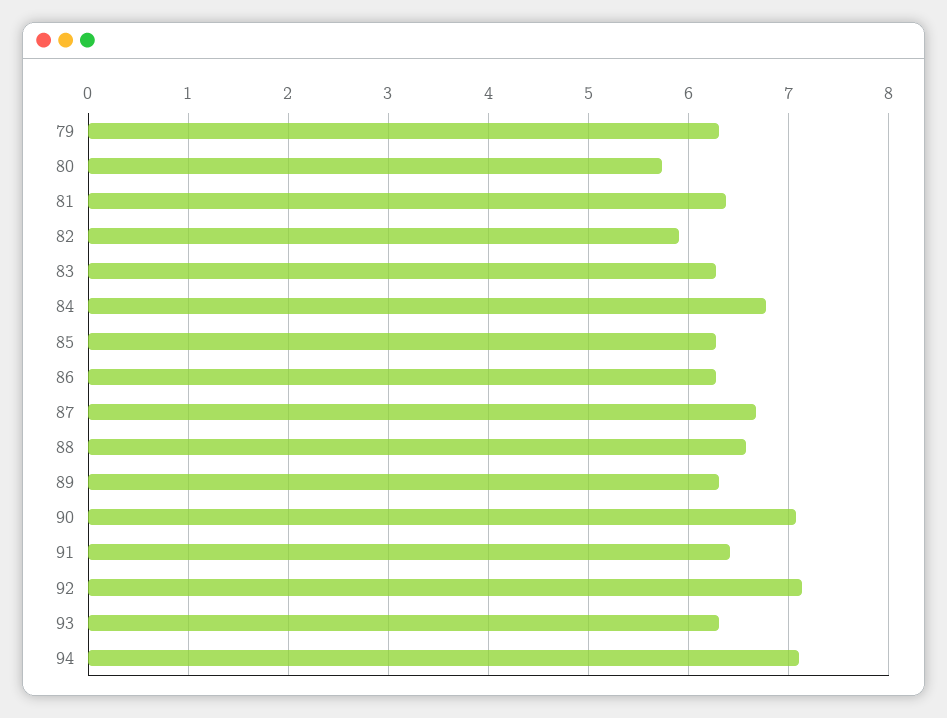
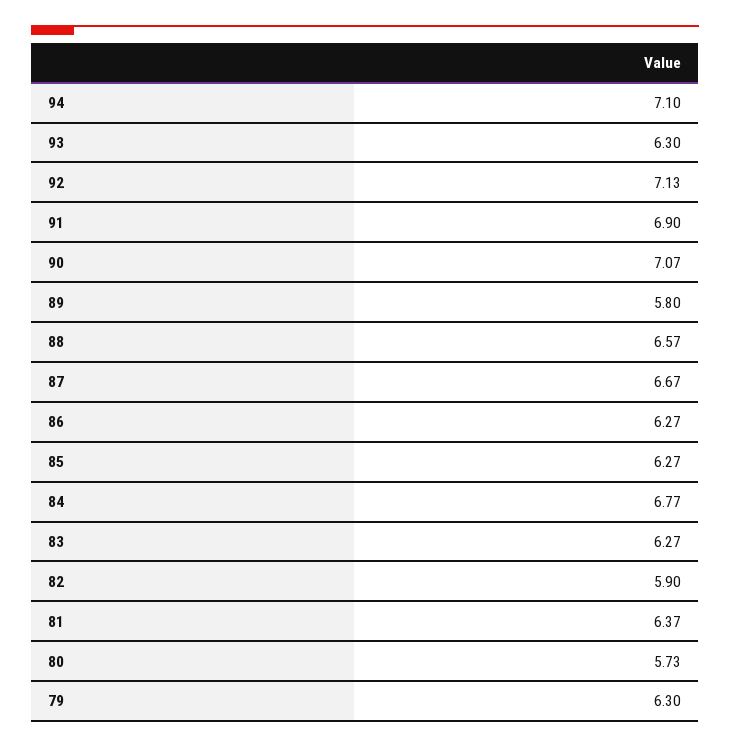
  {
    "79": 6.3,
    "80": 5.73,
    "81": 6.37,
    "82": 5.9,
    "83": 6.27,
    "84": 6.77,
    "85": 6.27,
    "86": 6.27,
    "87": 6.67,
    "88": 6.57,
-   "89": 6.3,
+   "89": 5.8,
    "90": 7.07,
-   "91": 6.4,
+   "91": 6.9,
    "92": 7.13,
    "93": 6.3,
    "94": 7.1
  }

